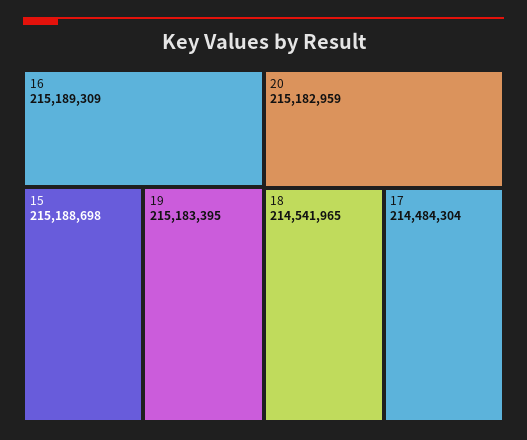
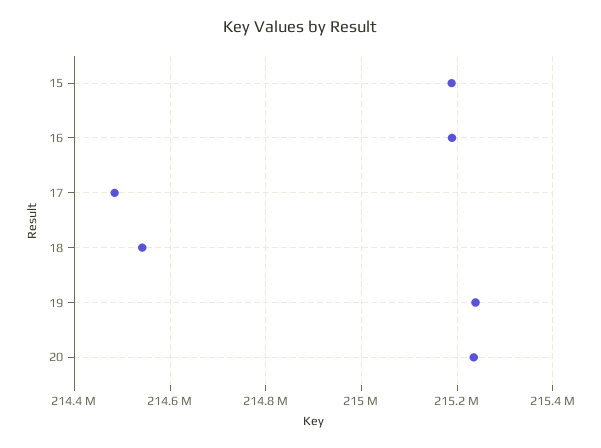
  {
    "16": 215189309,
    "15": 215188698,
-   "19": 215183395,
+   "19": 215240000,
-   "20": 215182959,
+   "20": 215240000,
    "18": 214541965,
    "17": 214484304
  }

